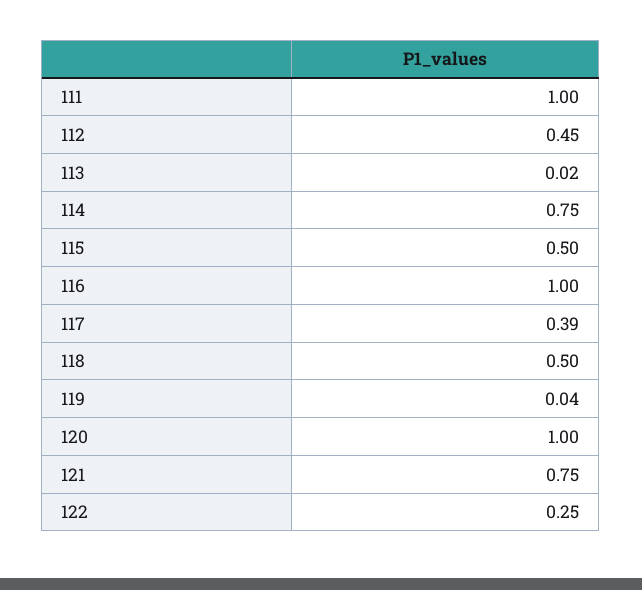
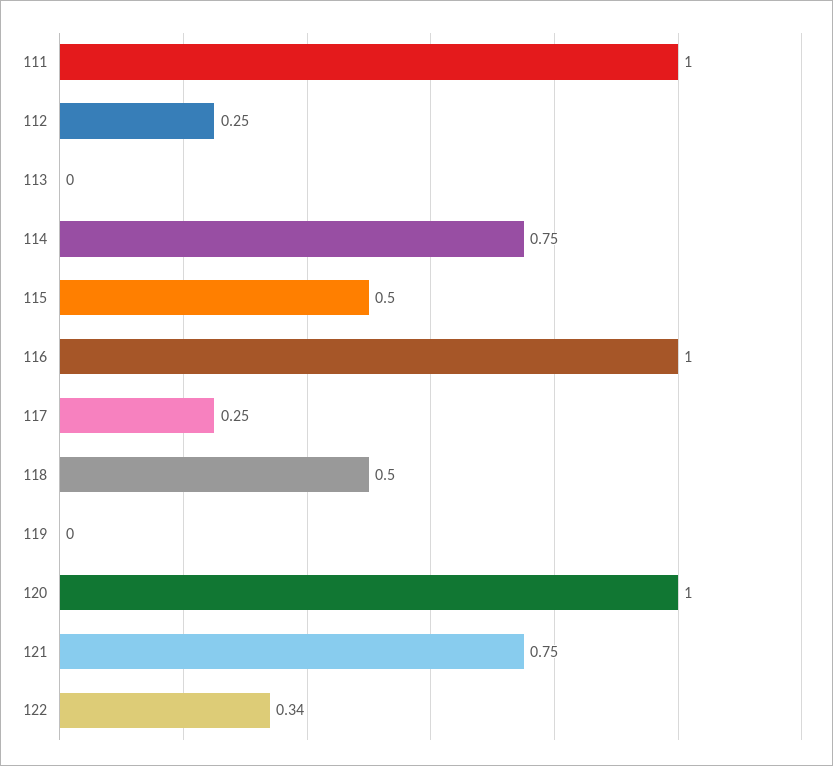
  {
    "111": 1,
-   "112": 0.45,
+   "112": 0.25,
-   "113": 0.02,
+   "113": 0,
    "114": 0.75,
    "115": 0.5,
    "116": 1,
-   "117": 0.39,
+   "117": 0.25,
    "118": 0.5,
-   "119": 0.04,
+   "119": 0,
    "120": 1,
    "121": 0.75,
-   "122": 0.25
+   "122": 0.34
  }

